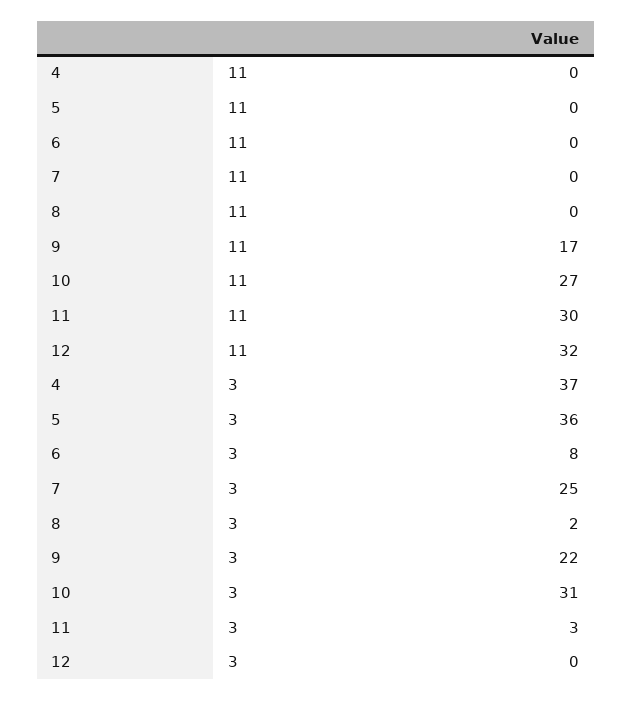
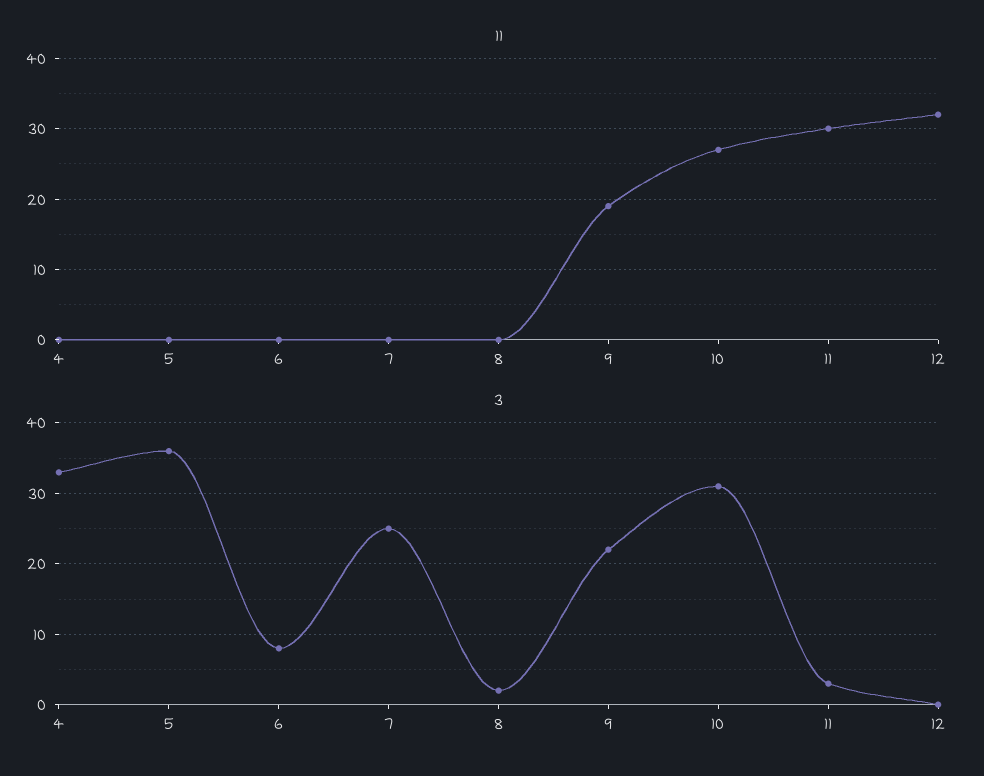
  {
    "11": {
      "4": 0,
      "5": 0,
      "6": 0,
      "7": 0,
      "8": 0,
-     "9": 17,
+     "9": 19,
      "10": 27,
      "11": 30,
      "12": 32
    },
    "3": {
-     "4": 37,
+     "4": 33,
      "5": 36,
      "6": 8,
      "7": 25,
      "8": 2,
      "9": 22,
      "10": 31,
      "11": 3,
      "12": 0
    }
  }

